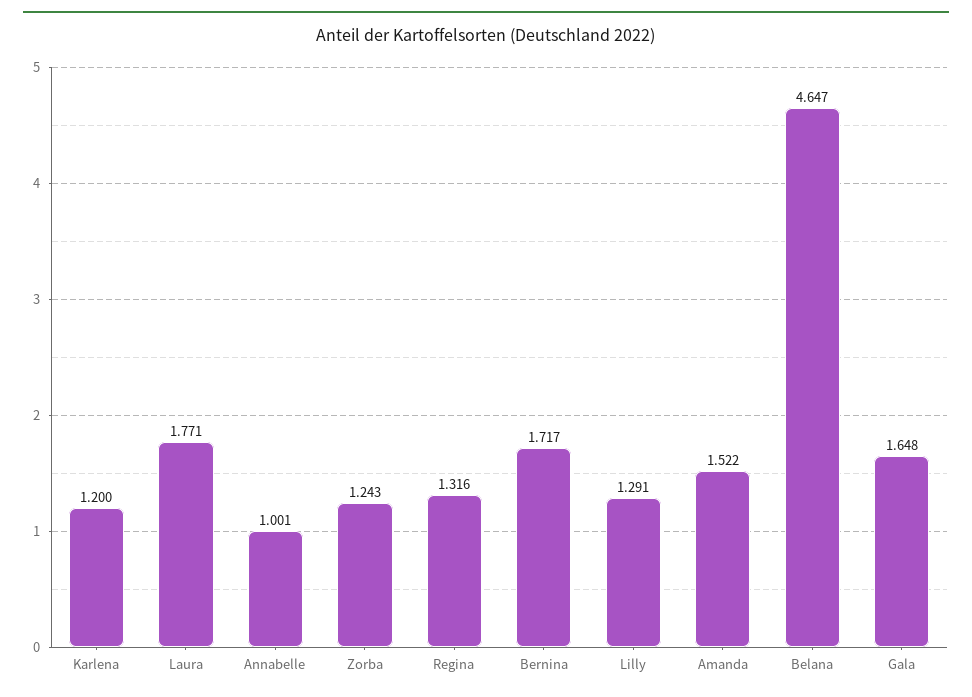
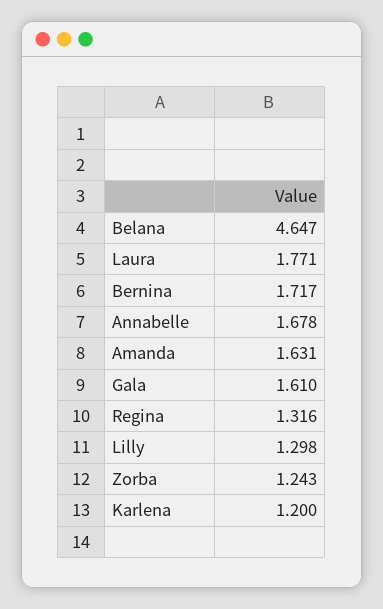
  {
    "Karlena": 1.2,
    "Laura": 1.771,
-   "Annabelle": 1.001,
+   "Annabelle": 1.678,
    "Zorba": 1.243,
    "Regina": 1.316,
    "Bernina": 1.717,
-   "Lilly": 1.291,
+   "Lilly": 1.298,
-   "Amanda": 1.522,
+   "Amanda": 1.631,
    "Belana": 4.647,
-   "Gala": 1.648
+   "Gala": 1.61
  }

